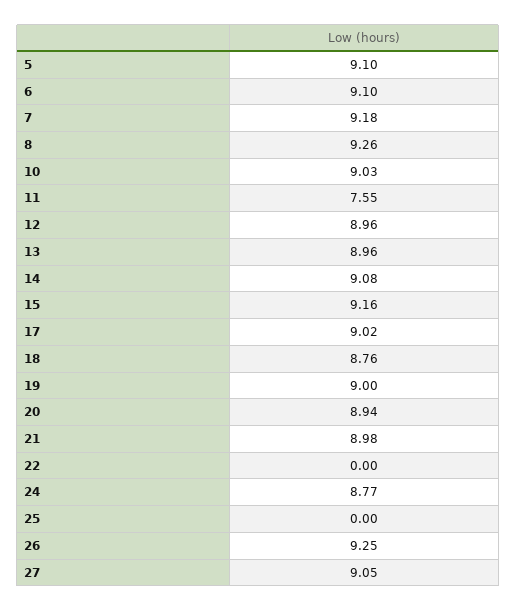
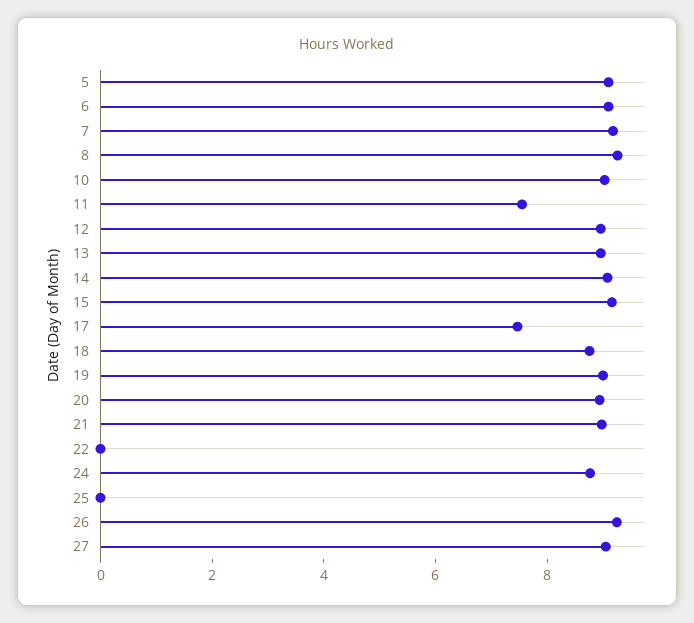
  {
    "5": 9.1,
    "6": 9.1,
    "7": 9.18,
    "8": 9.26,
    "10": 9.03,
    "11": 7.55,
    "12": 8.96,
    "13": 8.96,
    "14": 9.08,
    "15": 9.16,
-   "17": 9.02,
+   "17": 7.5,
    "18": 8.76,
    "19": 9,
    "20": 8.94,
    "21": 8.98,
    "22": 0,
    "24": 8.77,
    "25": 0,
    "26": 9.25,
    "27": 9.05
  }

